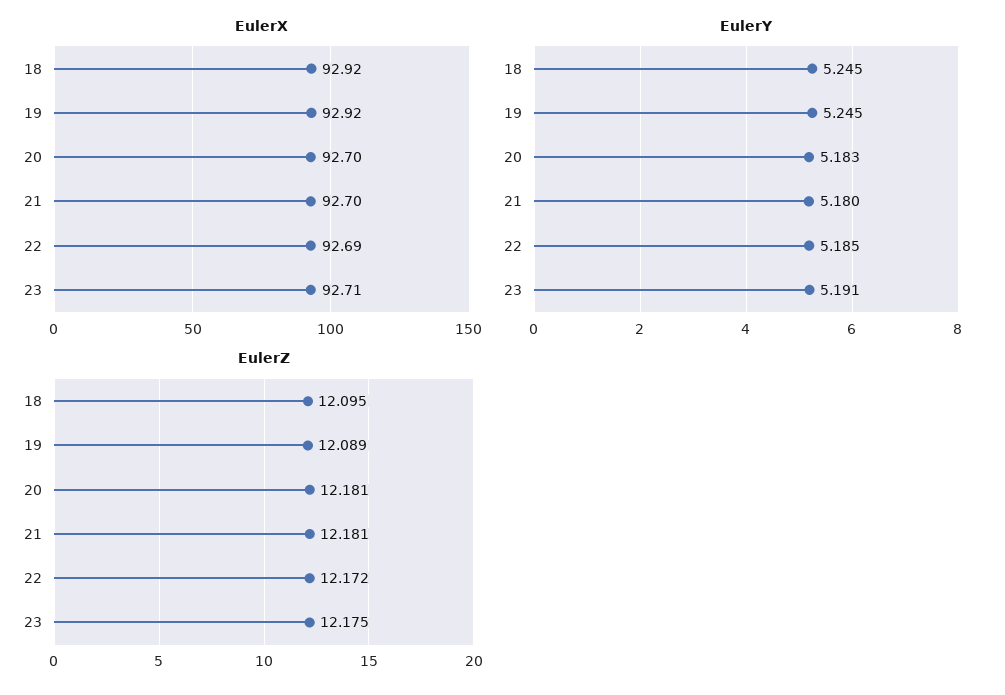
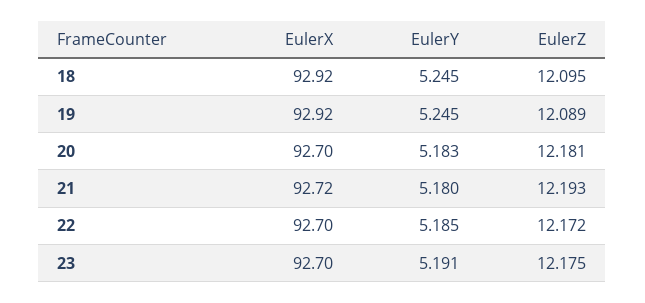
  {
    "EulerX": {
      "18": 92.92,
      "19": 92.92,
      "20": 92.7,
-     "21": 92.7,
+     "21": 92.72,
-     "22": 92.69,
+     "22": 92.7,
-     "23": 92.71
+     "23": 92.7
    },
    "EulerY": {
      "18": 5.245,
      "19": 5.245,
      "20": 5.183,
      "21": 5.18,
      "22": 5.185,
      "23": 5.191
    },
    "EulerZ": {
      "18": 12.095,
      "19": 12.089,
      "20": 12.181,
-     "21": 12.181,
+     "21": 12.193,
      "22": 12.172,
      "23": 12.175
    }
  }

